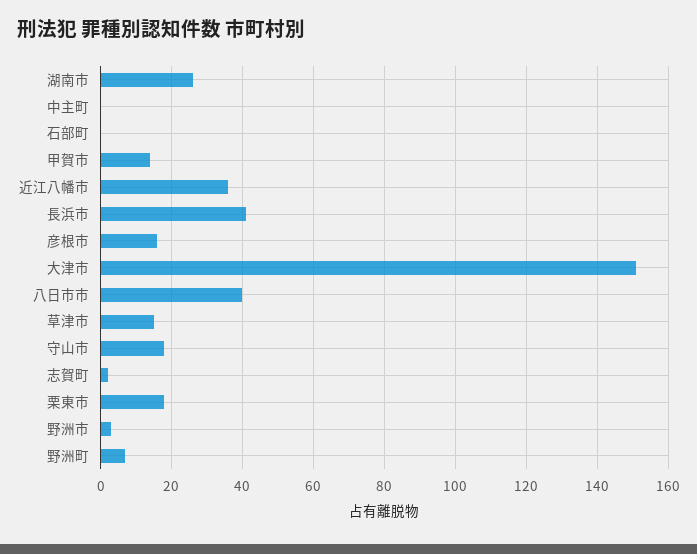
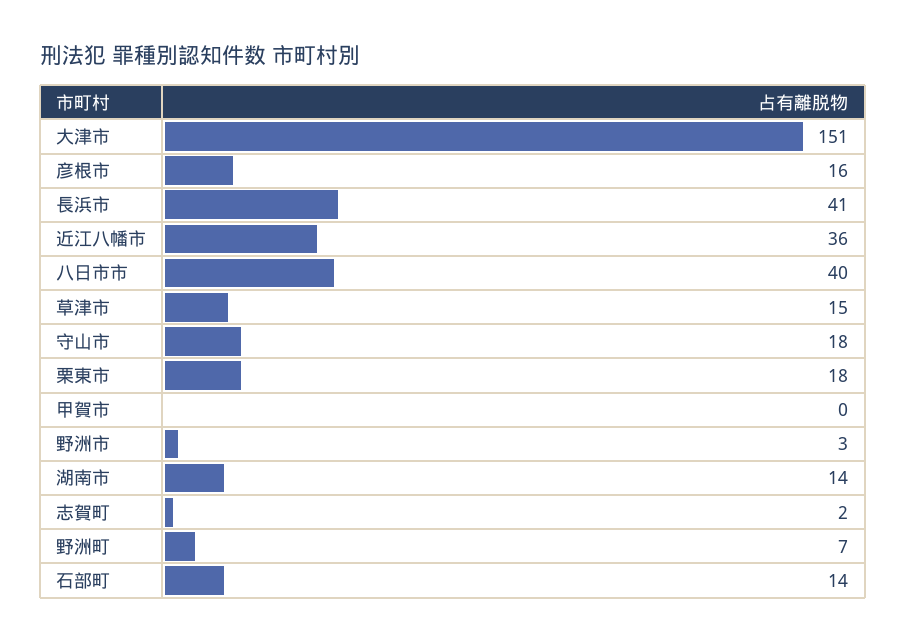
  {
-   "湖南市": 25,
+   "湖南市": 14,
-   "中主町": 0,
-   "石部町": 0,
+   "石部町": 14,
-   "甲賀市": 15,
+   "甲賀市": 0,
    "近江八幡市": 36,
    "長浜市": 41,
    "彦根市": 16,
    "大津市": 151,
    "八日市市": 40,
    "草津市": 15,
    "守山市": 18,
    "志賀町": 2,
    "栗東市": 18,
    "野洲市": 3,
    "野洲町": 7
  }

